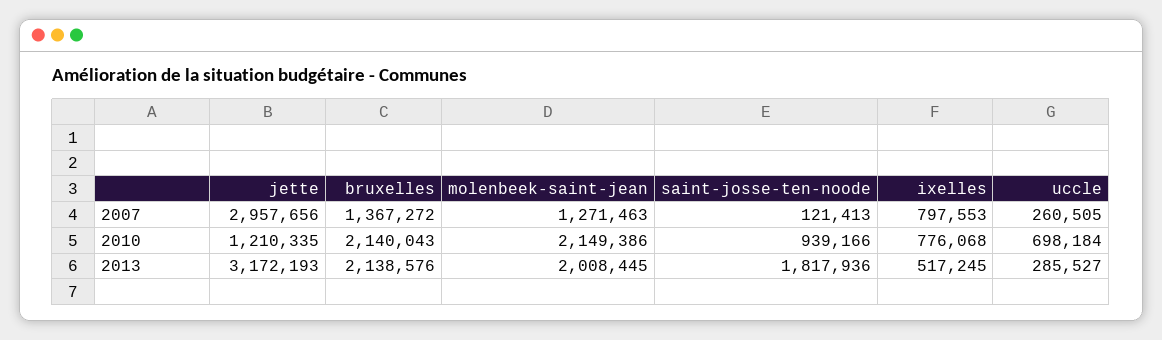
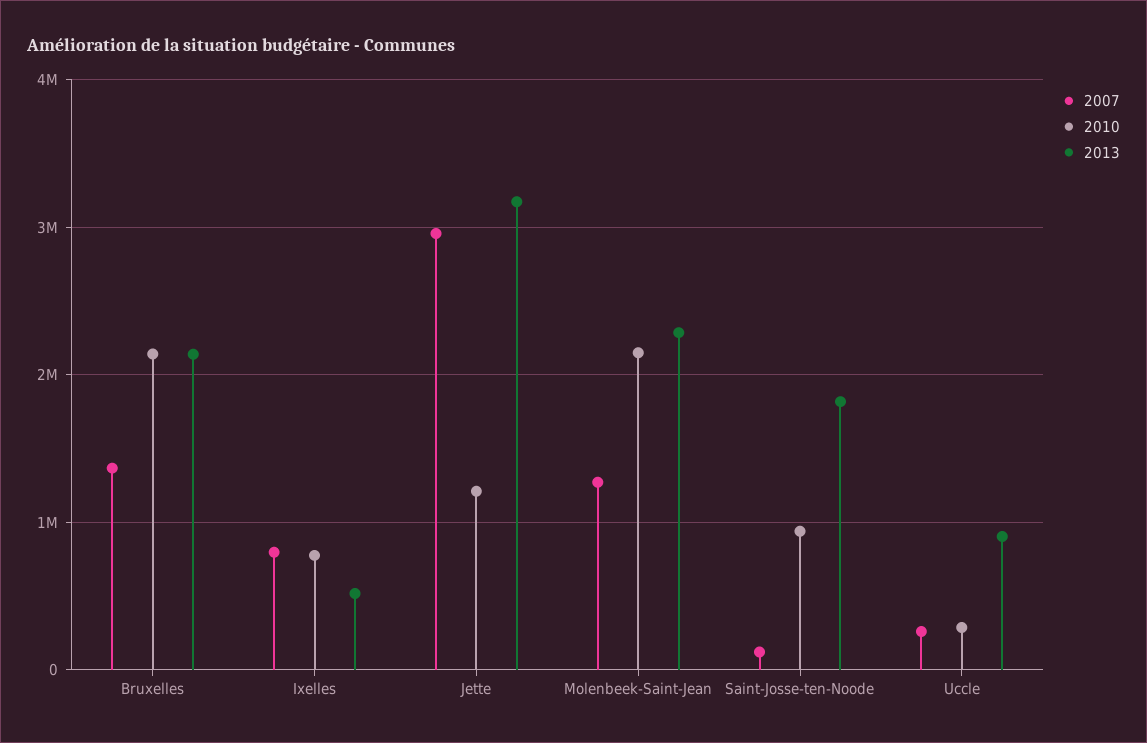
  {
    "2007": {
      "jette": 2957656,
      "bruxelles": 1367272,
      "molenbeek-saint-jean": 1271463,
      "saint-josse-ten-noode": 121413,
      "ixelles": 797553,
      "uccle": 260505
    },
    "2010": {
      "jette": 1210335,
      "bruxelles": 2140043,
      "molenbeek-saint-jean": 2149386,
      "saint-josse-ten-noode": 939166,
      "ixelles": 776068,
-     "uccle": 698184
+     "uccle": 300000
    },
    "2013": {
      "jette": 3172193,
      "bruxelles": 2138576,
-     "molenbeek-saint-jean": 2008445,
+     "molenbeek-saint-jean": 2300000,
      "saint-josse-ten-noode": 1817936,
      "ixelles": 517245,
-     "uccle": 285527
+     "uccle": 900000
    }
  }

